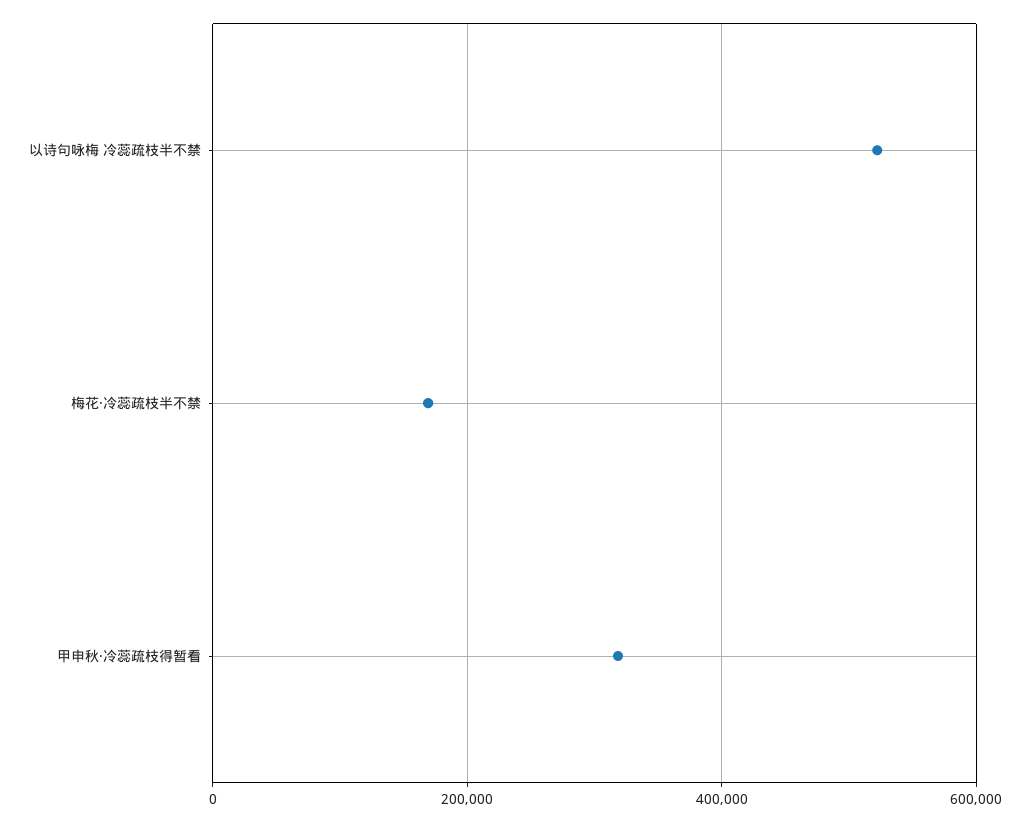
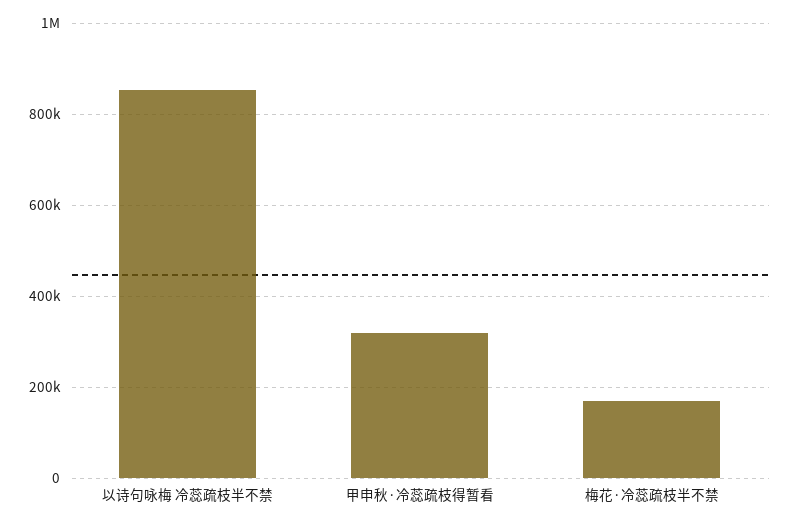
  {
-   "以诗句咏梅 冷蕊疏枝半不禁": 520000,
+   "以诗句咏梅 冷蕊疏枝半不禁": 860000,
    "梅花·冷蕊疏枝半不禁": 160000,
    "甲申秋·冷蕊疏枝得暂看": 320000
  }

